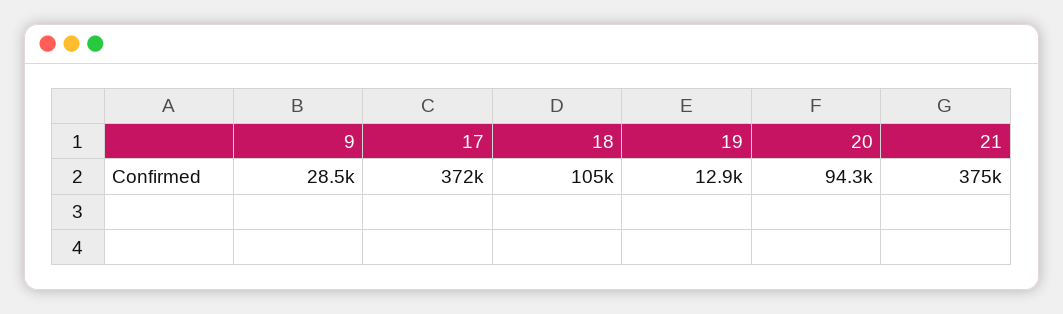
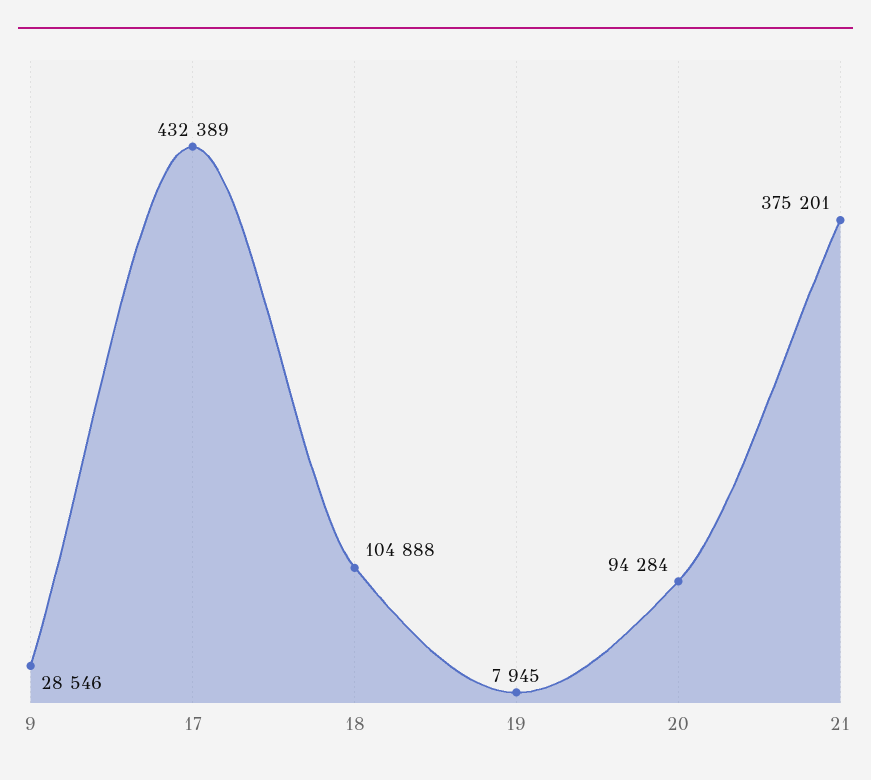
  {
    "9": 28546,
-   "17": 372000,
+   "17": 432389,
    "18": 104888,
-   "19": 12900,
+   "19": 7945,
    "20": 94284,
    "21": 375201
  }

